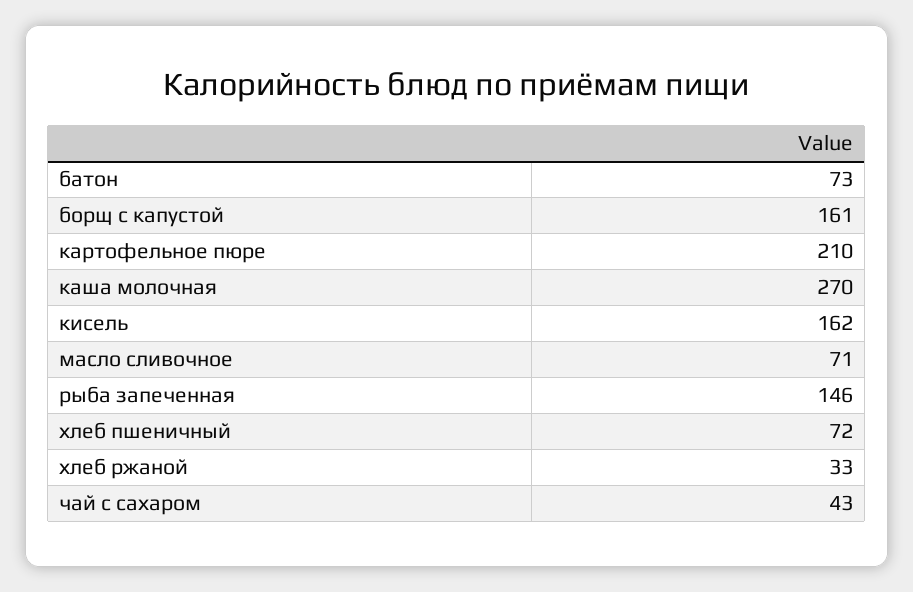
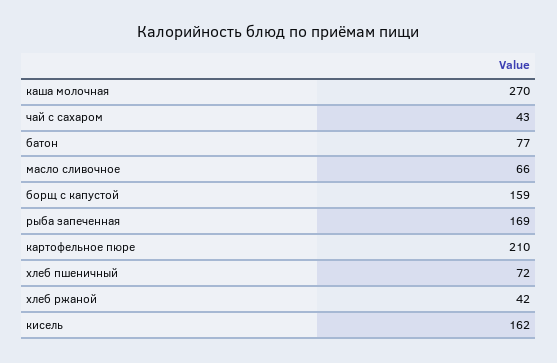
  {
-   "батон": 73,
+   "батон": 77,
-   "борщ с капустой": 161,
+   "борщ с капустой": 159,
    "картофельное пюре": 210,
    "каша молочная": 270,
    "кисель": 162,
-   "масло сливочное": 71,
+   "масло сливочное": 66,
-   "рыба запеченная": 146,
+   "рыба запеченная": 169,
    "хлеб пшеничный": 72,
-   "хлеб ржаной": 33,
+   "хлеб ржаной": 42,
    "чай с сахаром": 43
  }

